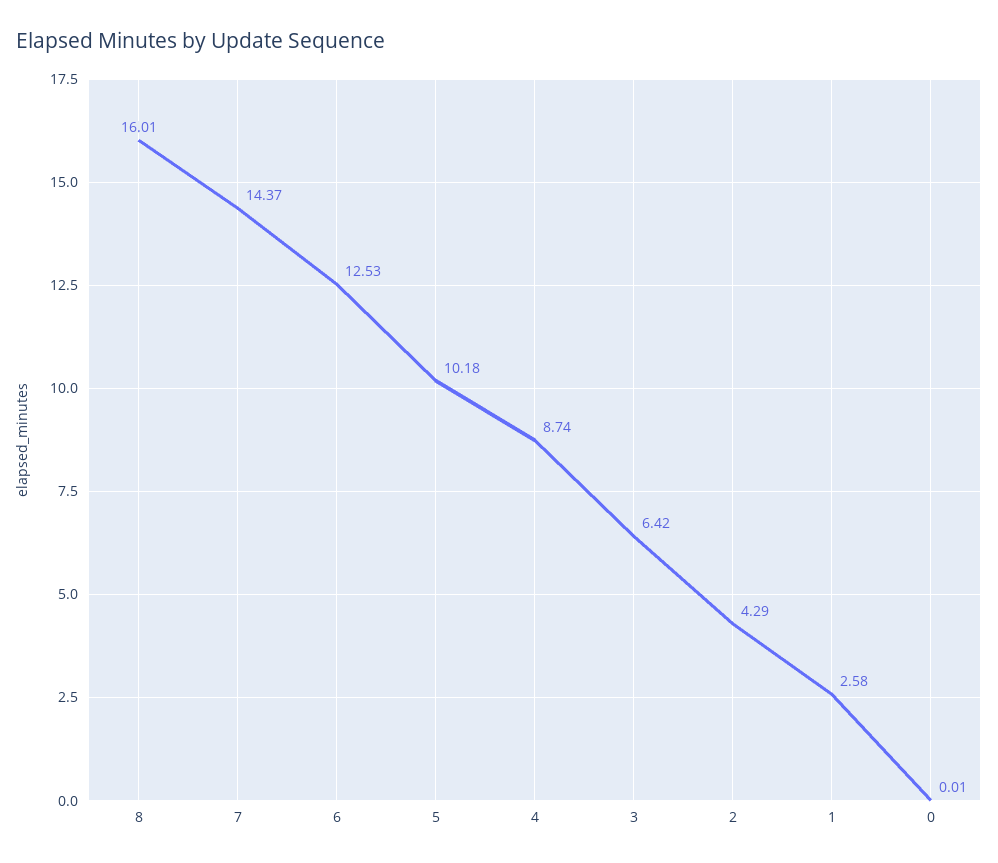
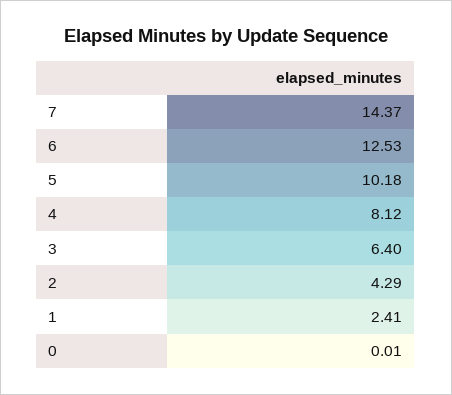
  {
-   "8": 16.01,
    "7": 14.37,
    "6": 12.53,
    "5": 10.18,
-   "4": 8.74,
+   "4": 8.12,
-   "3": 6.42,
+   "3": 6.4,
    "2": 4.29,
-   "1": 2.58,
+   "1": 2.41,
    "0": 0.01
  }

